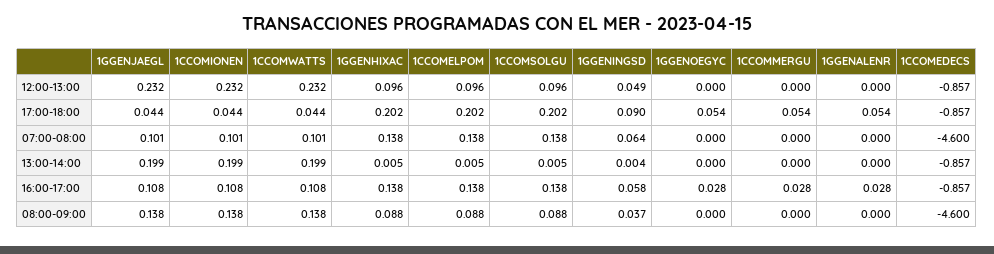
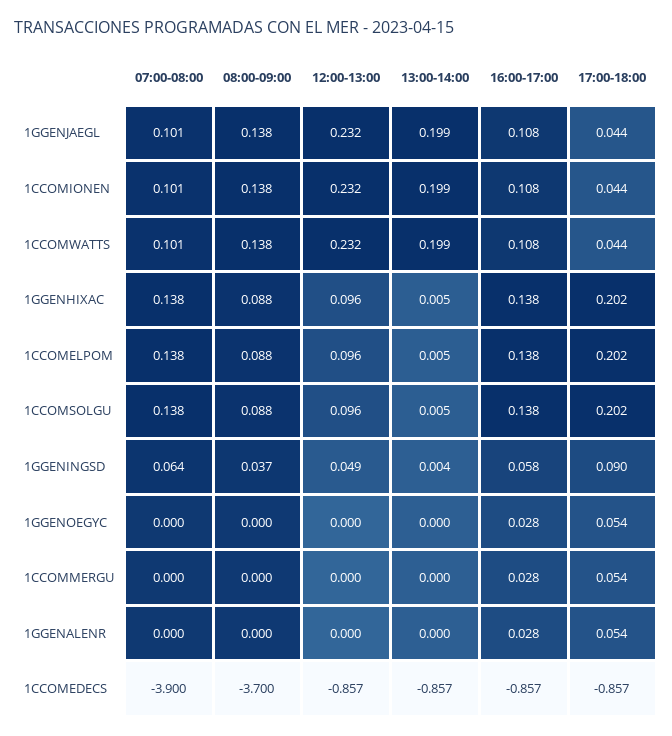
  {
    "1GGENJAEGL": {
      "12:00-13:00": 0.232,
      "17:00-18:00": 0.044,
      "07:00-08:00": 0.101,
      "13:00-14:00": 0.199,
      "16:00-17:00": 0.108,
      "08:00-09:00": 0.138
    },
    "1CCOMIONEN": {
      "12:00-13:00": 0.232,
      "17:00-18:00": 0.044,
      "07:00-08:00": 0.101,
      "13:00-14:00": 0.199,
      "16:00-17:00": 0.108,
      "08:00-09:00": 0.138
    },
    "1CCOMWATTS": {
      "12:00-13:00": 0.232,
      "17:00-18:00": 0.044,
      "07:00-08:00": 0.101,
      "13:00-14:00": 0.199,
      "16:00-17:00": 0.108,
      "08:00-09:00": 0.138
    },
    "1GGENHIXAC": {
      "12:00-13:00": 0.096,
      "17:00-18:00": 0.202,
      "07:00-08:00": 0.138,
      "13:00-14:00": 0.005,
      "16:00-17:00": 0.138,
      "08:00-09:00": 0.088
    },
    "1CCOMELPOM": {
      "12:00-13:00": 0.096,
      "17:00-18:00": 0.202,
      "07:00-08:00": 0.138,
      "13:00-14:00": 0.005,
      "16:00-17:00": 0.138,
      "08:00-09:00": 0.088
    },
    "1CCOMSOLGU": {
      "12:00-13:00": 0.096,
      "17:00-18:00": 0.202,
      "07:00-08:00": 0.138,
      "13:00-14:00": 0.005,
      "16:00-17:00": 0.138,
      "08:00-09:00": 0.088
    },
    "1GGENINGSD": {
      "12:00-13:00": 0.049,
      "17:00-18:00": 0.09,
      "07:00-08:00": 0.064,
      "13:00-14:00": 0.004,
      "16:00-17:00": 0.058,
      "08:00-09:00": 0.037
    },
    "1GGENOEGYC": {
      "12:00-13:00": 0,
      "17:00-18:00": 0.054,
      "07:00-08:00": 0,
      "13:00-14:00": 0,
      "16:00-17:00": 0.028,
      "08:00-09:00": 0
    },
    "1CCOMMERGU": {
      "12:00-13:00": 0,
      "17:00-18:00": 0.054,
      "07:00-08:00": 0,
      "13:00-14:00": 0,
      "16:00-17:00": 0.028,
      "08:00-09:00": 0
    },
    "1GGENALENR": {
      "12:00-13:00": 0,
      "17:00-18:00": 0.054,
      "07:00-08:00": 0,
      "13:00-14:00": 0,
      "16:00-17:00": 0.028,
      "08:00-09:00": 0
    },
    "1CCOMEDECS": {
      "12:00-13:00": -0.857,
      "17:00-18:00": -0.857,
-     "07:00-08:00": -4.6,
+     "07:00-08:00": -3.9,
      "13:00-14:00": -0.857,
      "16:00-17:00": -0.857,
-     "08:00-09:00": -4.6
+     "08:00-09:00": -3.7
    }
  }

